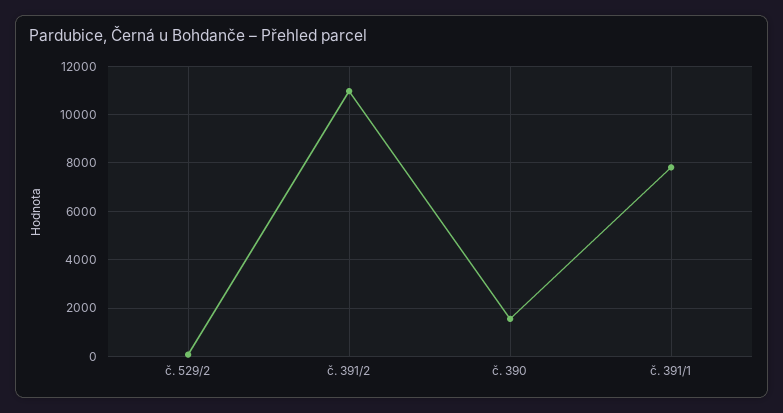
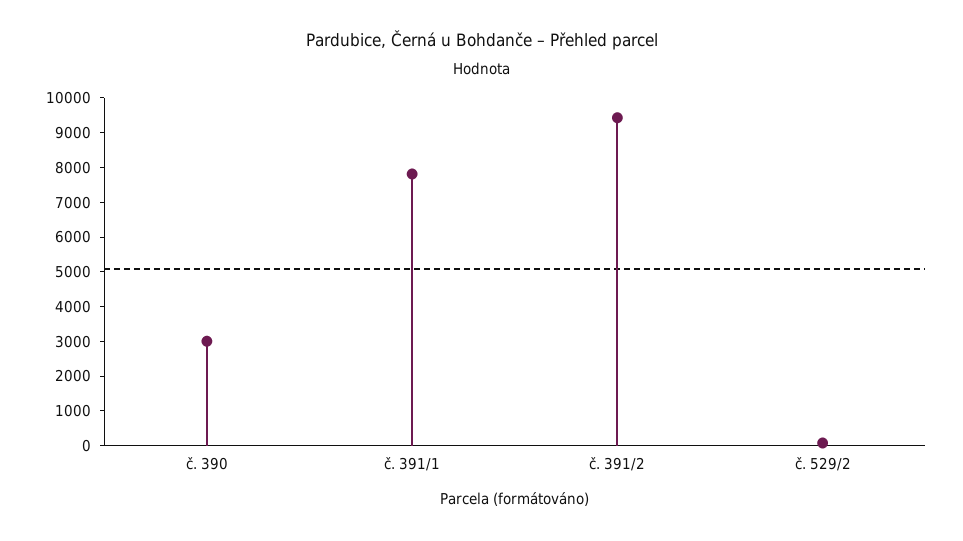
  {
    "č. 529/2": 0,
-   "č. 391/2": 11000,
+   "č. 391/2": 9500,
-   "č. 390": 1500,
+   "č. 390": 3000,
    "č. 391/1": 7750
  }

